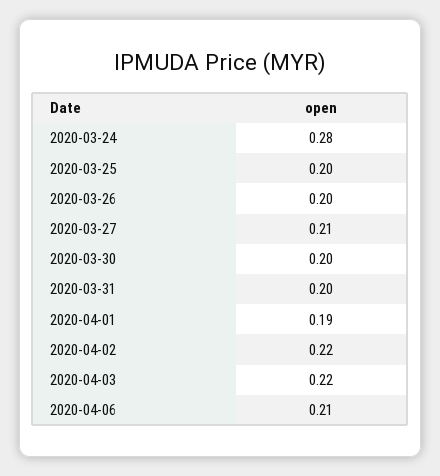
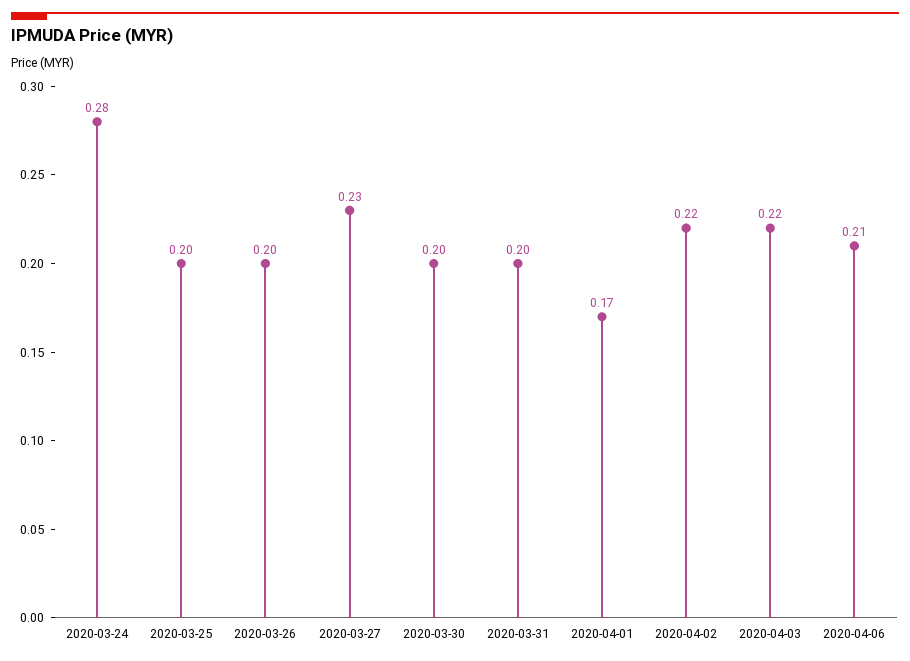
  {
    "2020-03-24": 0.28,
    "2020-03-25": 0.2,
    "2020-03-26": 0.2,
-   "2020-03-27": 0.21,
+   "2020-03-27": 0.23,
    "2020-03-30": 0.2,
    "2020-03-31": 0.2,
-   "2020-04-01": 0.19,
+   "2020-04-01": 0.17,
    "2020-04-02": 0.22,
    "2020-04-03": 0.22,
    "2020-04-06": 0.21
  }

